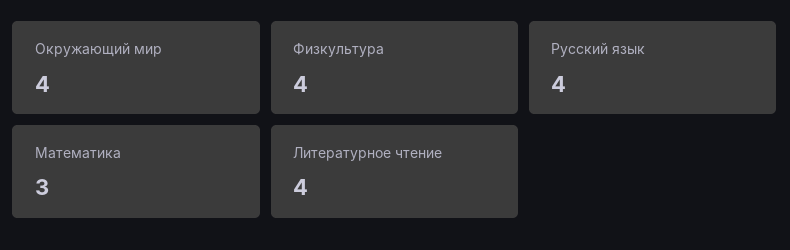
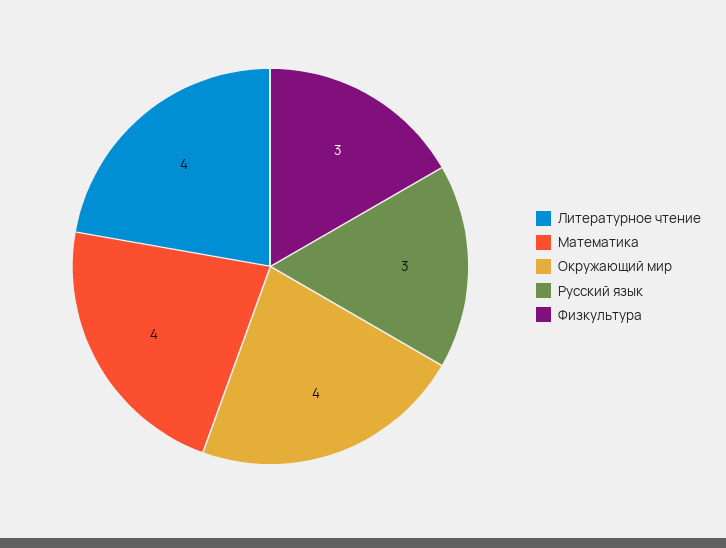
  {
    "Окружающий мир": 4,
-   "Физкультура": 4,
+   "Физкультура": 3,
-   "Русский язык": 4,
+   "Русский язык": 3,
-   "Математика": 3,
+   "Математика": 4,
    "Литературное чтение": 4
  }

